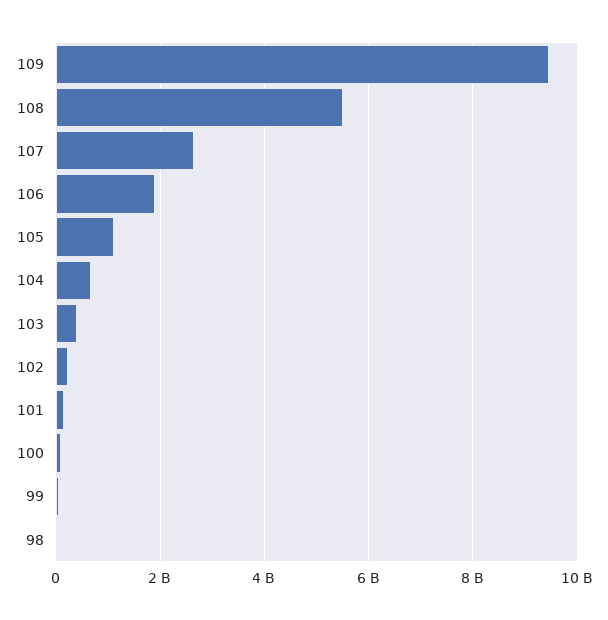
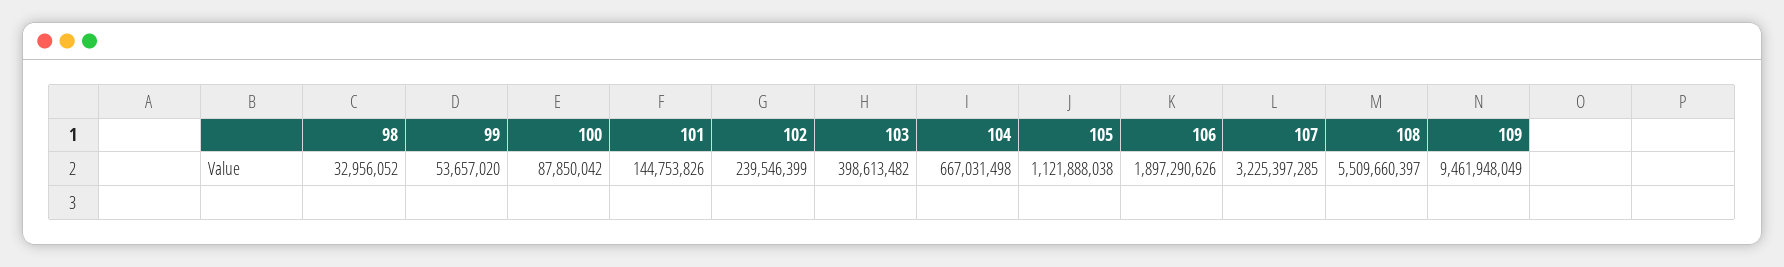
  {
    "109": 9461948049,
    "108": 5509660397,
-   "107": 2600000000,
+   "107": 3225397285,
    "106": 1897290626,
    "105": 1121888038,
    "104": 667031498,
    "103": 398613482,
    "102": 239546399,
    "101": 144753826,
    "100": 87850042,
    "99": 53657020,
    "98": 32956052
  }

